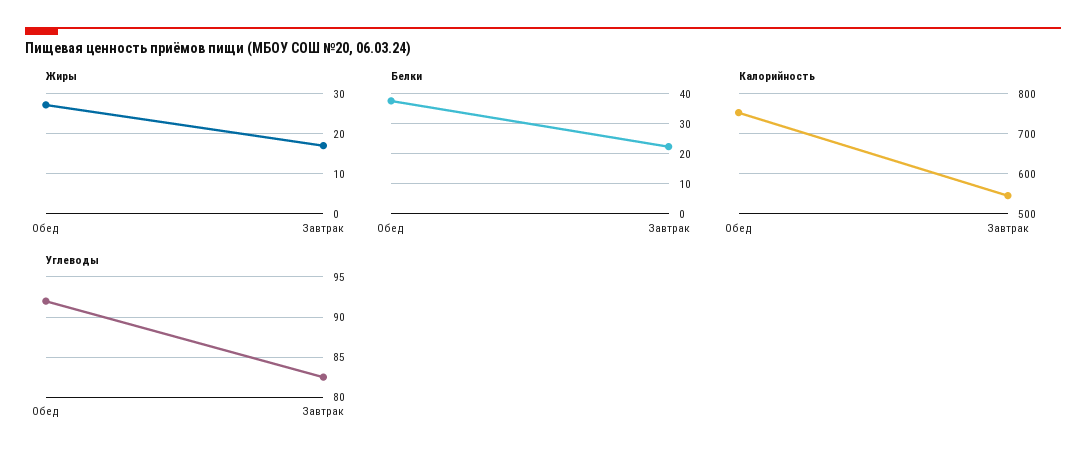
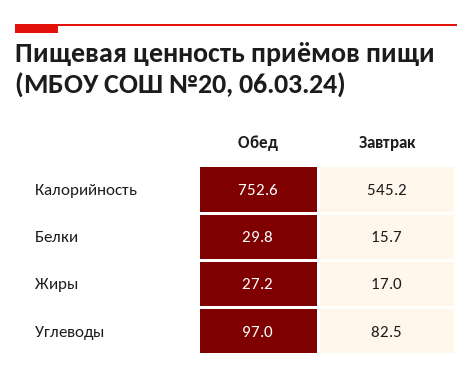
  {
    "Жиры": {
      "Обед": 27.2,
      "Завтрак": 17
    },
    "Белки": {
-     "Обед": 38,
+     "Обед": 29.8,
-     "Завтрак": 22
+     "Завтрак": 15.7
    },
    "Калорийность": {
      "Обед": 752.6,
      "Завтрак": 545.2
    },
    "Углеводы": {
-     "Обед": 92,
+     "Обед": 97,
      "Завтрак": 82.5
    }
  }

